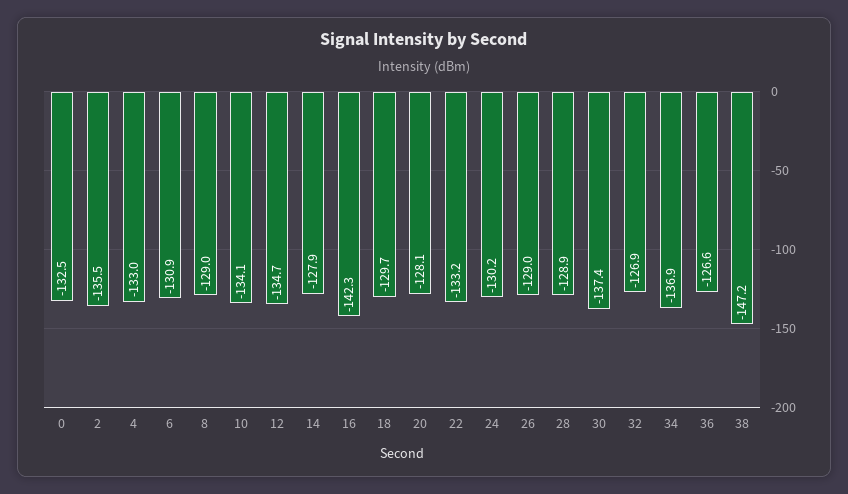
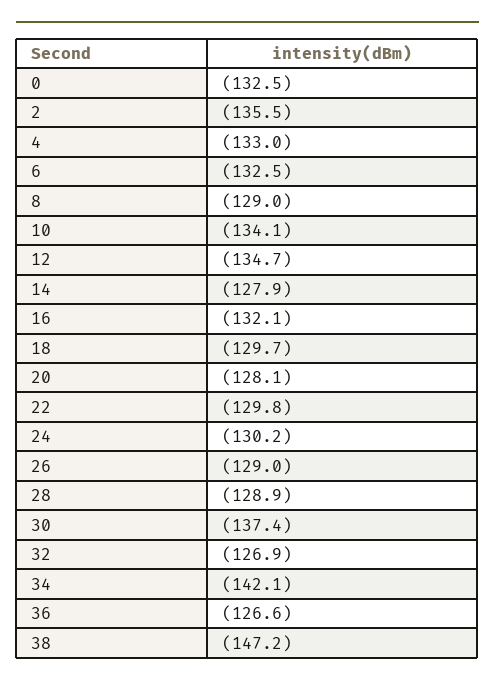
  {
    "0": -132.5,
    "2": -135.5,
    "4": -133,
-   "6": -130.9,
+   "6": -132.5,
    "8": -129,
    "10": -134.1,
    "12": -134.7,
    "14": -127.9,
-   "16": -142.3,
+   "16": -132.1,
    "18": -129.7,
    "20": -128.1,
-   "22": -133.2,
+   "22": -129.8,
    "24": -130.2,
    "26": -129,
    "28": -128.9,
    "30": -137.4,
    "32": -126.9,
-   "34": -136.9,
+   "34": -142.1,
    "36": -126.6,
    "38": -147.2
  }

